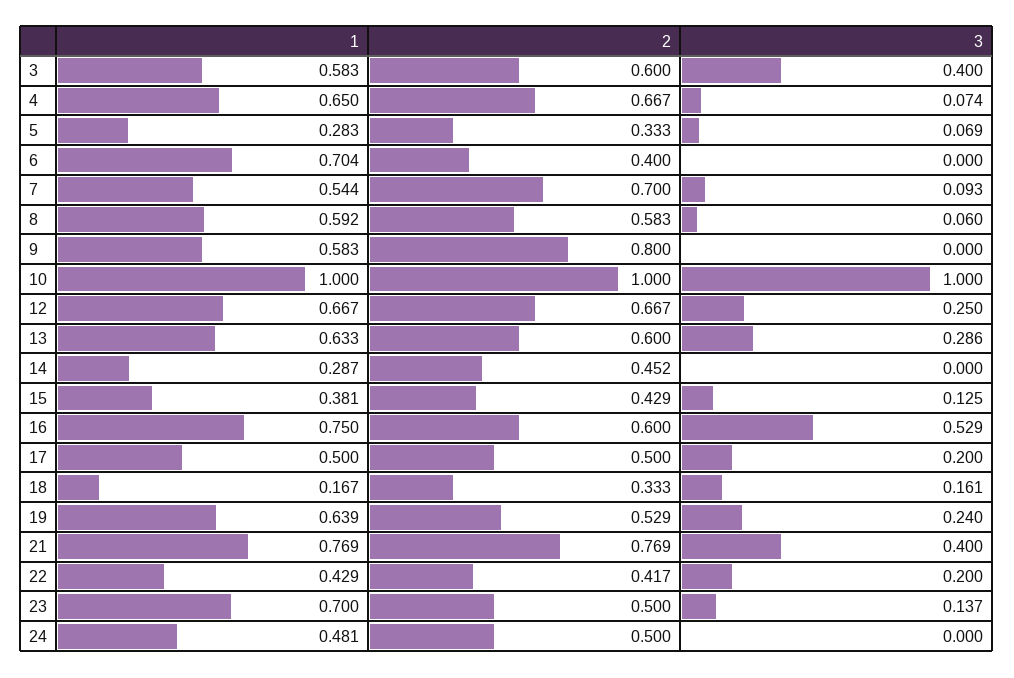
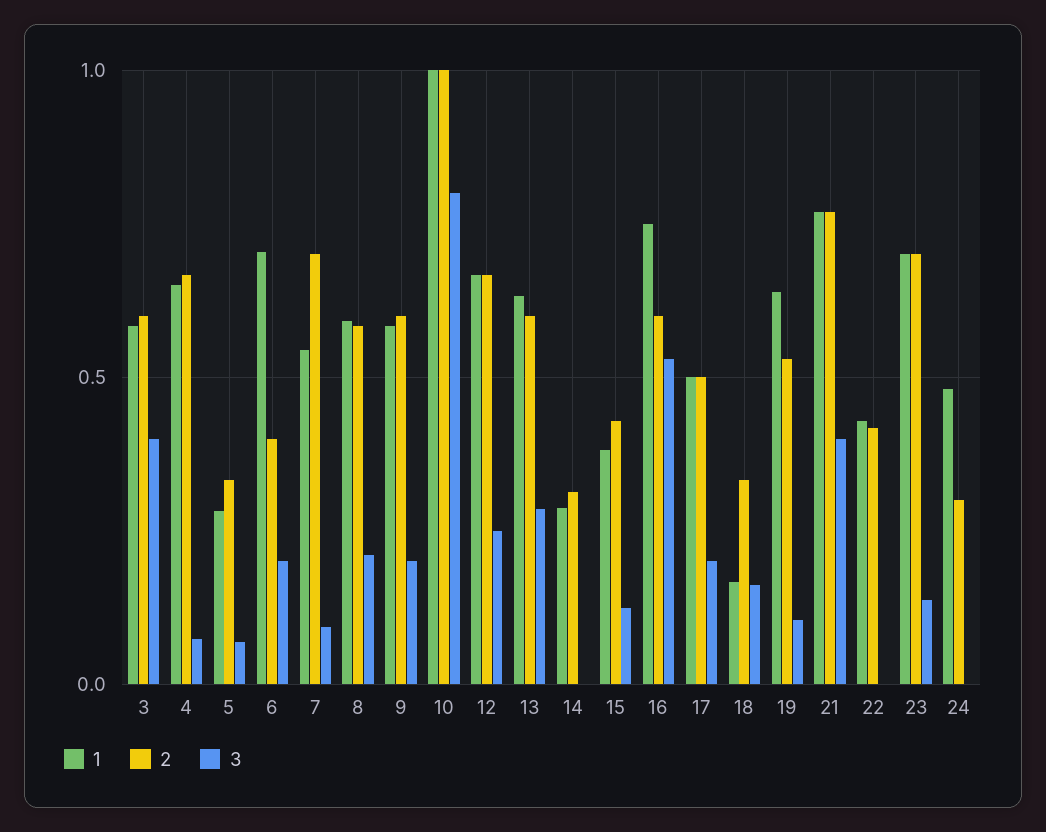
  {
    "1": {
      "3": 0.583,
      "4": 0.65,
      "5": 0.283,
      "6": 0.704,
      "7": 0.544,
      "8": 0.592,
      "9": 0.583,
      "10": 1,
      "12": 0.667,
      "13": 0.633,
      "14": 0.287,
      "15": 0.381,
      "16": 0.75,
      "17": 0.5,
      "18": 0.167,
      "19": 0.639,
      "21": 0.769,
      "22": 0.429,
      "23": 0.7,
      "24": 0.481
    },
    "2": {
      "3": 0.6,
      "4": 0.667,
      "5": 0.333,
      "6": 0.4,
      "7": 0.7,
      "8": 0.583,
-     "9": 0.8,
+     "9": 0.6,
      "10": 1,
      "12": 0.667,
      "13": 0.6,
-     "14": 0.452,
+     "14": 0.3,
      "15": 0.429,
      "16": 0.6,
      "17": 0.5,
      "18": 0.333,
      "19": 0.529,
      "21": 0.769,
      "22": 0.417,
-     "23": 0.5,
+     "23": 0.7,
-     "24": 0.5
+     "24": 0.3
    },
    "3": {
      "3": 0.4,
      "4": 0.074,
      "5": 0.069,
-     "6": 0,
+     "6": 0.2,
      "7": 0.093,
-     "8": 0.06,
+     "8": 0.2,
-     "9": 0,
+     "9": 0.2,
-     "10": 1,
+     "10": 0.8,
      "12": 0.25,
      "13": 0.286,
      "14": 0,
      "15": 0.125,
      "16": 0.529,
      "17": 0.2,
      "18": 0.161,
-     "19": 0.24,
+     "19": 0.1,
      "21": 0.4,
-     "22": 0.2,
+     "22": 0,
      "23": 0.137,
      "24": 0
    }
  }

